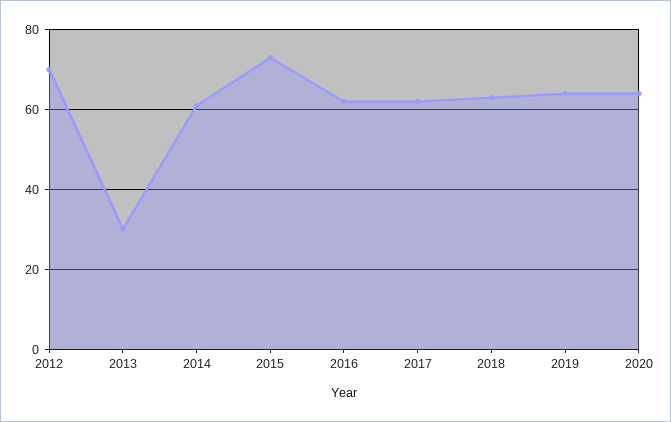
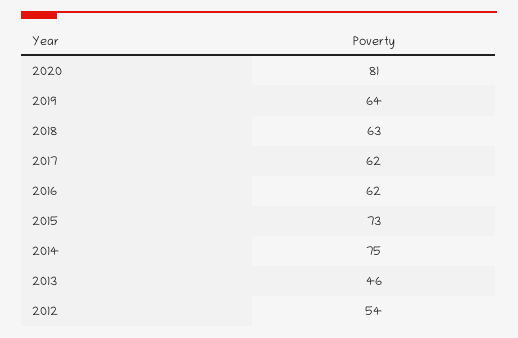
  {
-   "2012": 70,
+   "2012": 54,
-   "2013": 30,
+   "2013": 46,
-   "2014": 60,
+   "2014": 75,
    "2015": 73,
    "2016": 62,
    "2017": 62,
    "2018": 63,
    "2019": 64,
-   "2020": 65
+   "2020": 81
  }

